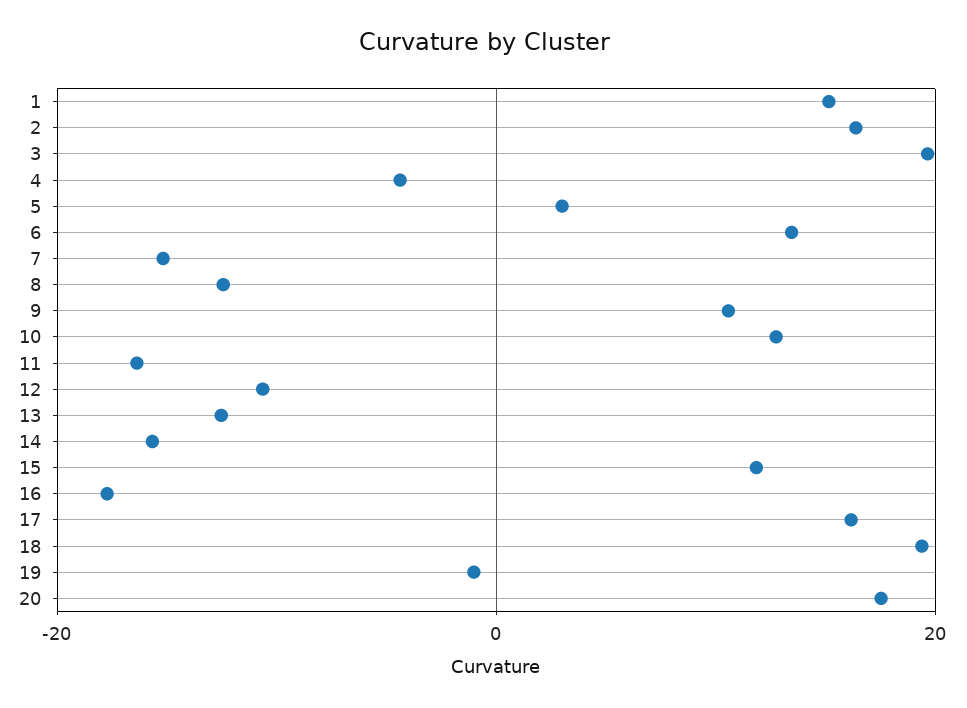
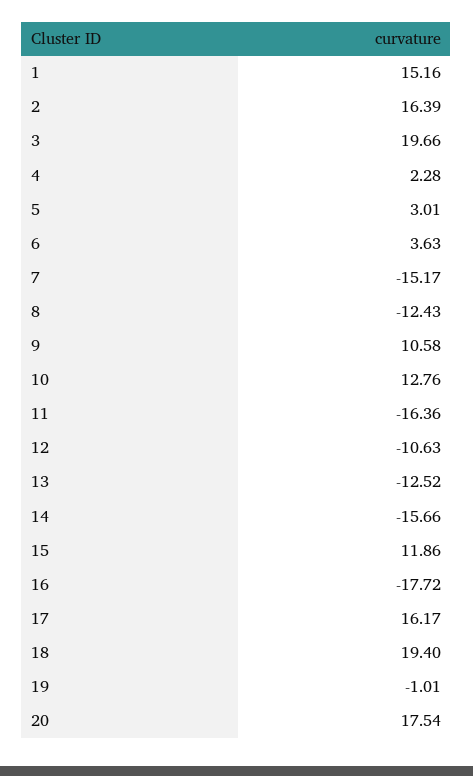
  {
    "1": 15.16,
    "2": 16.39,
    "3": 19.66,
-   "4": -4,
+   "4": 2.28,
    "5": 3.01,
-   "6": 14,
+   "6": 3.63,
    "7": -15.17,
    "8": -12.43,
    "9": 10.58,
    "10": 12.76,
    "11": -16.36,
    "12": -10.63,
    "13": -12.52,
    "14": -15.66,
    "15": 11.86,
    "16": -17.72,
    "17": 16.17,
    "18": 19.4,
    "19": -1.01,
    "20": 17.54
  }

